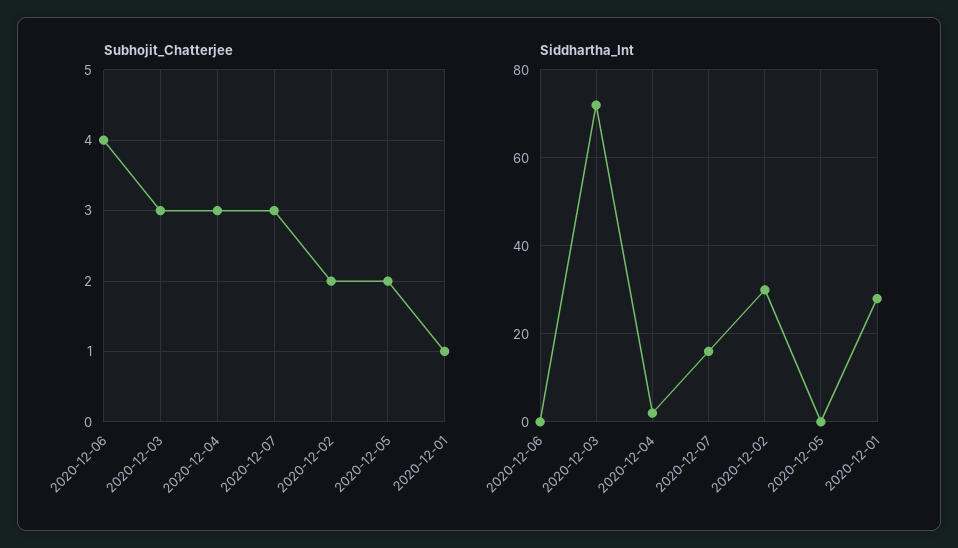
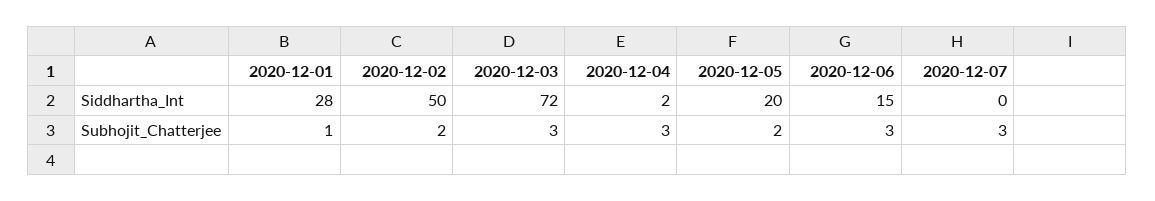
  {
    "Subhojit_Chatterjee": {
-     "2020-12-06": 4,
+     "2020-12-06": 3,
      "2020-12-03": 3,
      "2020-12-04": 3,
      "2020-12-07": 3,
      "2020-12-02": 2,
      "2020-12-05": 2,
      "2020-12-01": 1
    },
    "Siddhartha_Int": {
-     "2020-12-06": 0,
+     "2020-12-06": 15,
      "2020-12-03": 72,
      "2020-12-04": 2,
-     "2020-12-07": 15,
+     "2020-12-07": 0,
-     "2020-12-02": 30,
+     "2020-12-02": 50,
-     "2020-12-05": 0,
+     "2020-12-05": 20,
      "2020-12-01": 28
    }
  }

